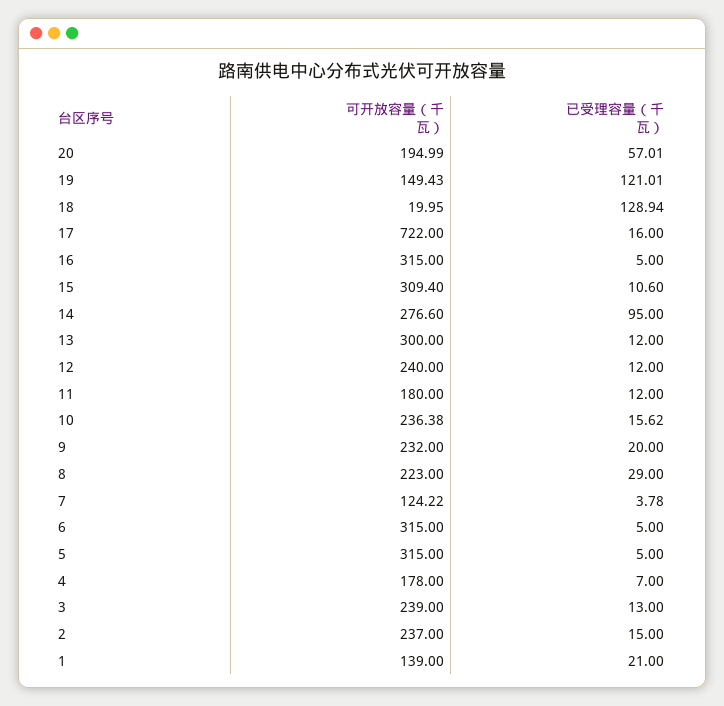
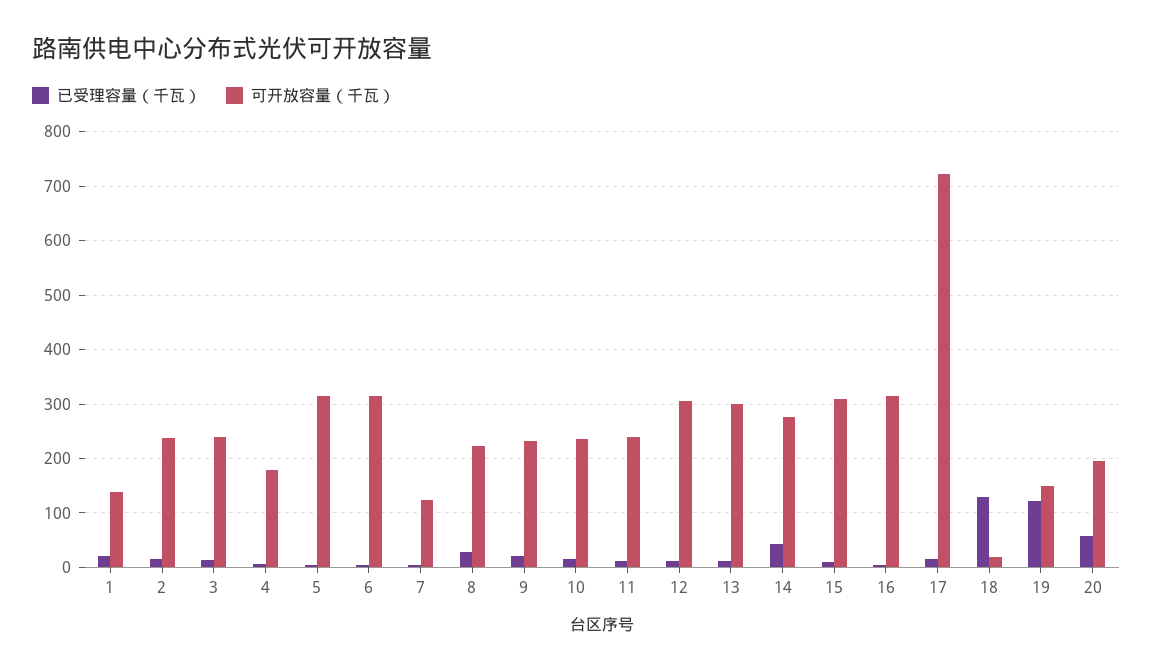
  {
    "可开放容量（千瓦）": {
      "20": 194.99,
      "19": 149.43,
      "18": 19.95,
      "17": 722,
      "16": 315,
      "15": 309.4,
      "14": 276.6,
      "13": 300,
-     "12": 240,
+     "12": 300,
-     "11": 180,
+     "11": 240,
      "10": 236.38,
      "9": 232,
      "8": 223,
      "7": 124.22,
      "6": 315,
      "5": 315,
      "4": 178,
      "3": 239,
      "2": 237,
      "1": 139
    },
    "已受理容量（千瓦）": {
      "20": 57.01,
      "19": 121.01,
      "18": 128.94,
      "17": 16,
      "16": 5,
      "15": 10.6,
-     "14": 95,
+     "14": 40,
      "13": 12,
      "12": 12,
      "11": 12,
      "10": 15.62,
      "9": 20,
      "8": 29,
      "7": 3.78,
      "6": 5,
      "5": 5,
      "4": 7,
      "3": 13,
      "2": 15,
      "1": 21
    }
  }

